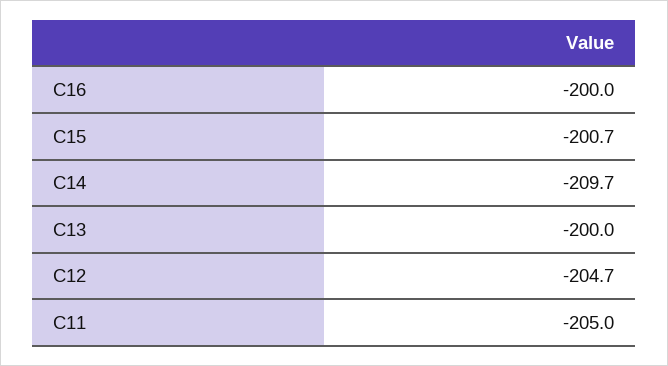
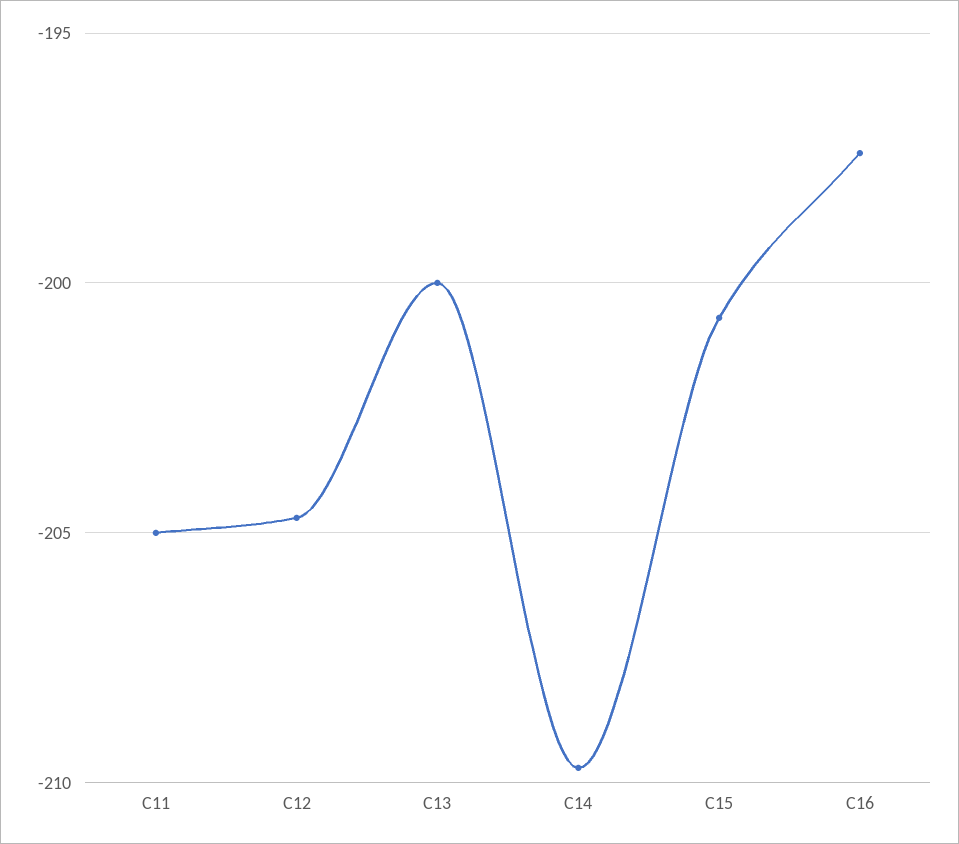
  {
-   "C16": -200,
+   "C16": -197.5,
    "C15": -200.7,
    "C14": -209.7,
    "C13": -200,
    "C12": -204.7,
    "C11": -205
  }

